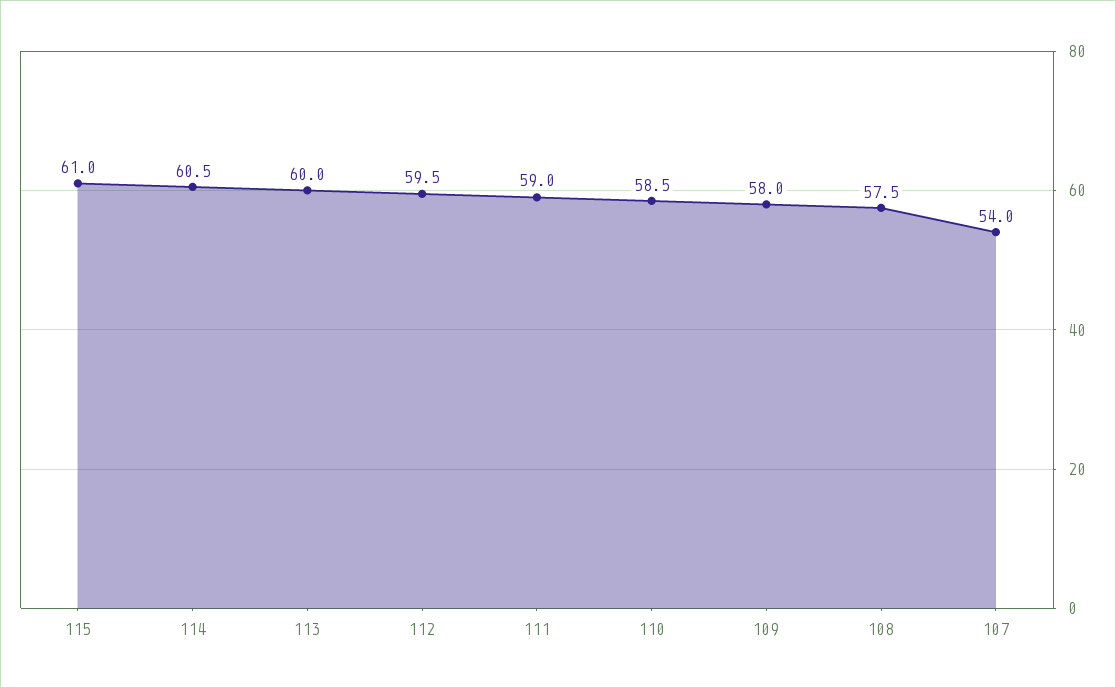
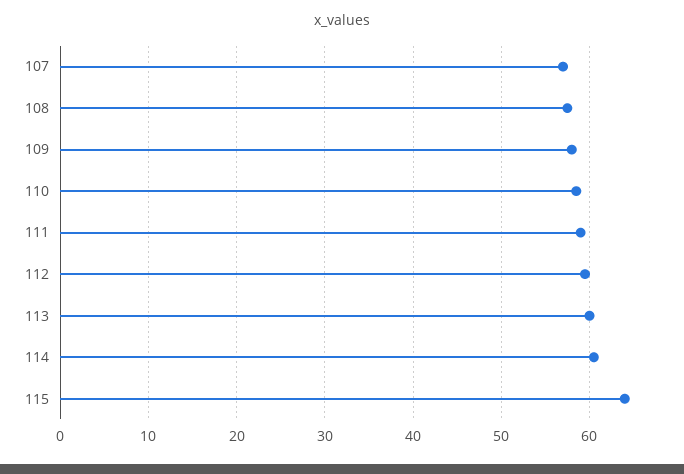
  {
-   "115": 61,
+   "115": 64,
    "114": 60.5,
    "113": 60,
    "112": 59.5,
    "111": 59,
    "110": 58.5,
    "109": 58,
    "108": 57.5,
-   "107": 54
+   "107": 57
  }

